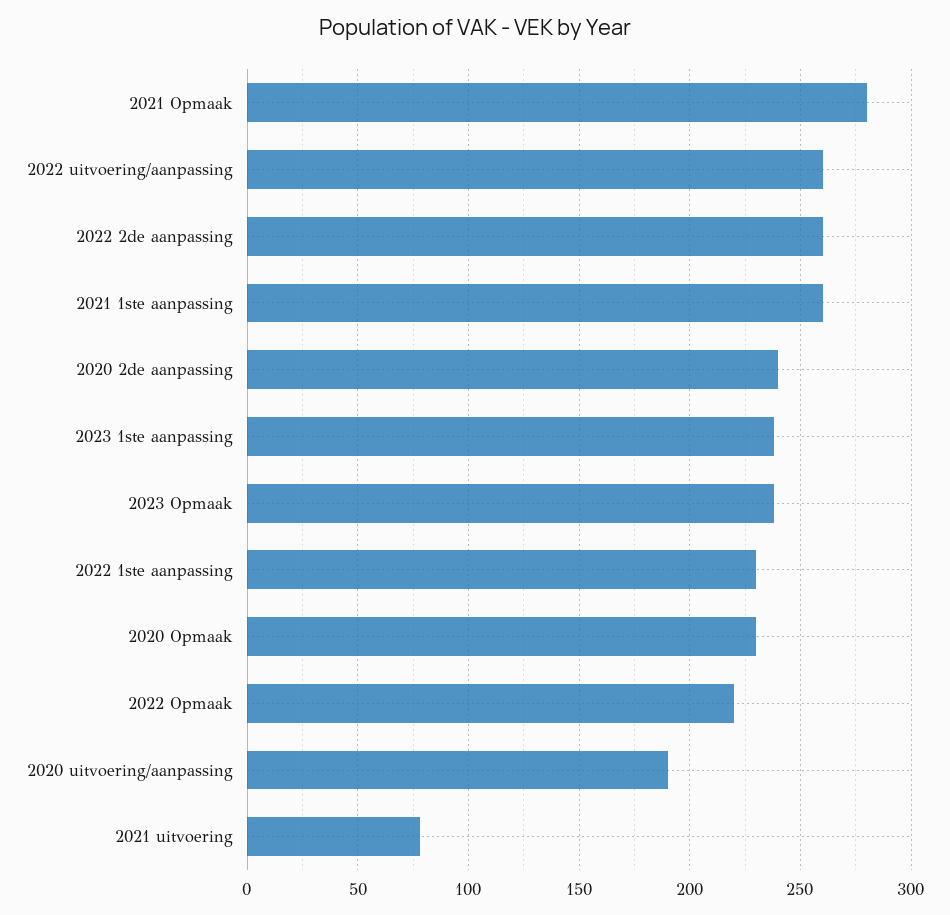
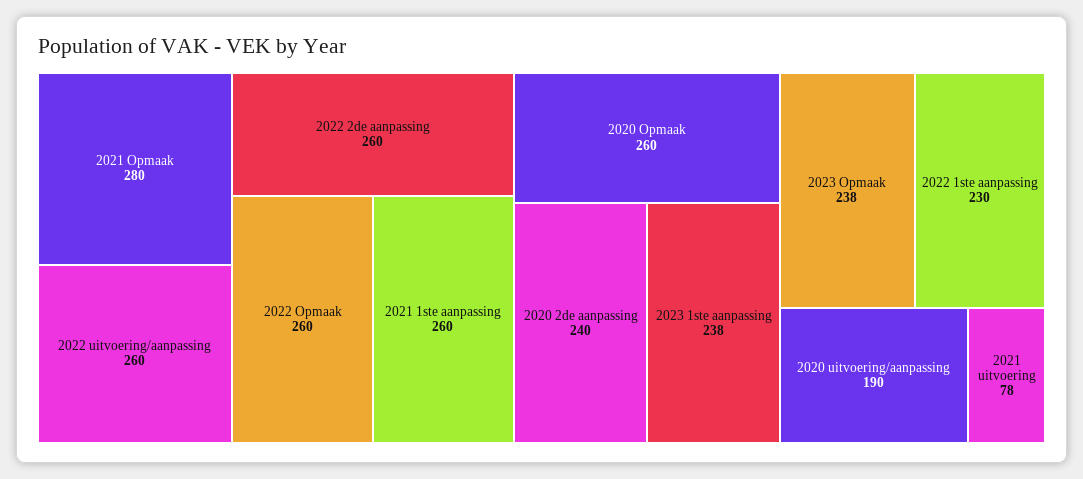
  {
    "2021 Opmaak": 280,
    "2022 uitvoering/aanpassing": 260,
    "2022 2de aanpassing": 260,
    "2021 1ste aanpassing": 260,
    "2020 2de aanpassing": 240,
    "2023 1ste aanpassing": 238,
    "2023 Opmaak": 238,
    "2022 1ste aanpassing": 230,
-   "2020 Opmaak": 230,
+   "2020 Opmaak": 260,
-   "2022 Opmaak": 220,
+   "2022 Opmaak": 260,
    "2020 uitvoering/aanpassing": 190,
    "2021 uitvoering": 78
  }

